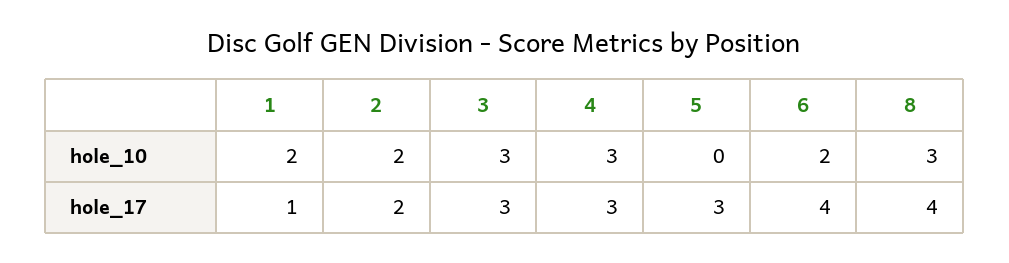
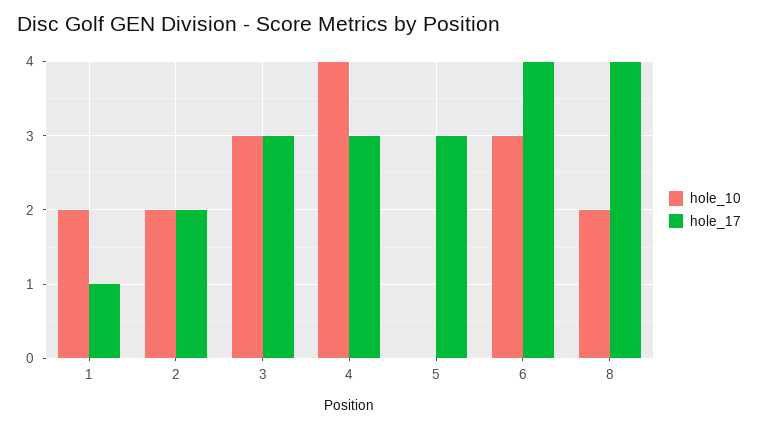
  {
    "hole_10": {
      "1": 2,
      "2": 2,
      "3": 3,
-     "4": 3,
+     "4": 4,
      "5": 0,
-     "6": 2,
+     "6": 3,
-     "8": 3
+     "8": 2
    },
    "hole_17": {
      "1": 1,
      "2": 2,
      "3": 3,
      "4": 3,
      "5": 3,
      "6": 4,
      "8": 4
    }
  }

